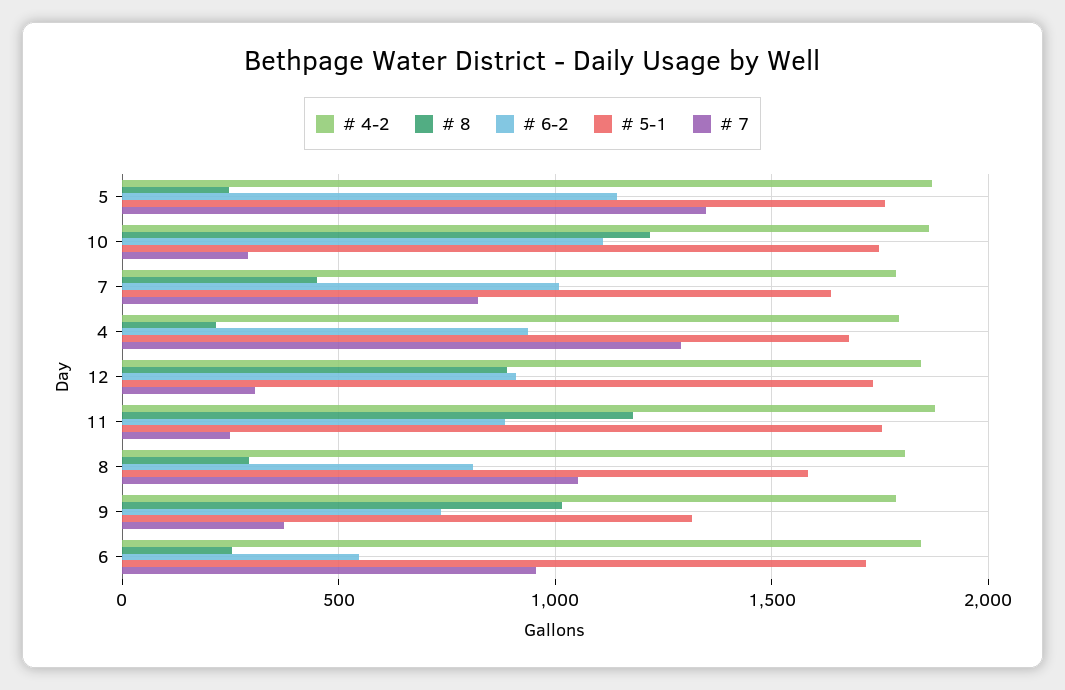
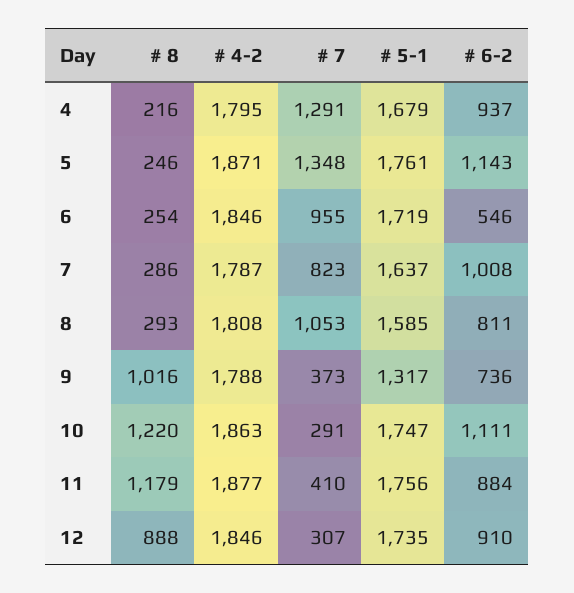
  {
    "# 4-2": {
      "5": 1871,
      "10": 1863,
      "7": 1787,
      "4": 1795,
      "12": 1846,
      "11": 1877,
      "8": 1808,
      "9": 1788,
      "6": 1846
    },
    "# 8": {
      "5": 246,
      "10": 1220,
-     "7": 450,
+     "7": 286,
      "4": 216,
      "12": 888,
      "11": 1179,
      "8": 293,
      "9": 1016,
      "6": 254
    },
    "# 6-2": {
      "5": 1143,
      "10": 1111,
      "7": 1008,
      "4": 937,
      "12": 910,
      "11": 884,
      "8": 811,
      "9": 736,
      "6": 546
    },
    "# 5-1": {
      "5": 1761,
      "10": 1747,
      "7": 1637,
      "4": 1679,
      "12": 1735,
      "11": 1756,
      "8": 1585,
      "9": 1317,
      "6": 1719
    },
    "# 7": {
      "5": 1348,
      "10": 291,
      "7": 823,
      "4": 1291,
      "12": 307,
-     "11": 250,
+     "11": 410,
      "8": 1053,
      "9": 373,
      "6": 955
    }
  }

